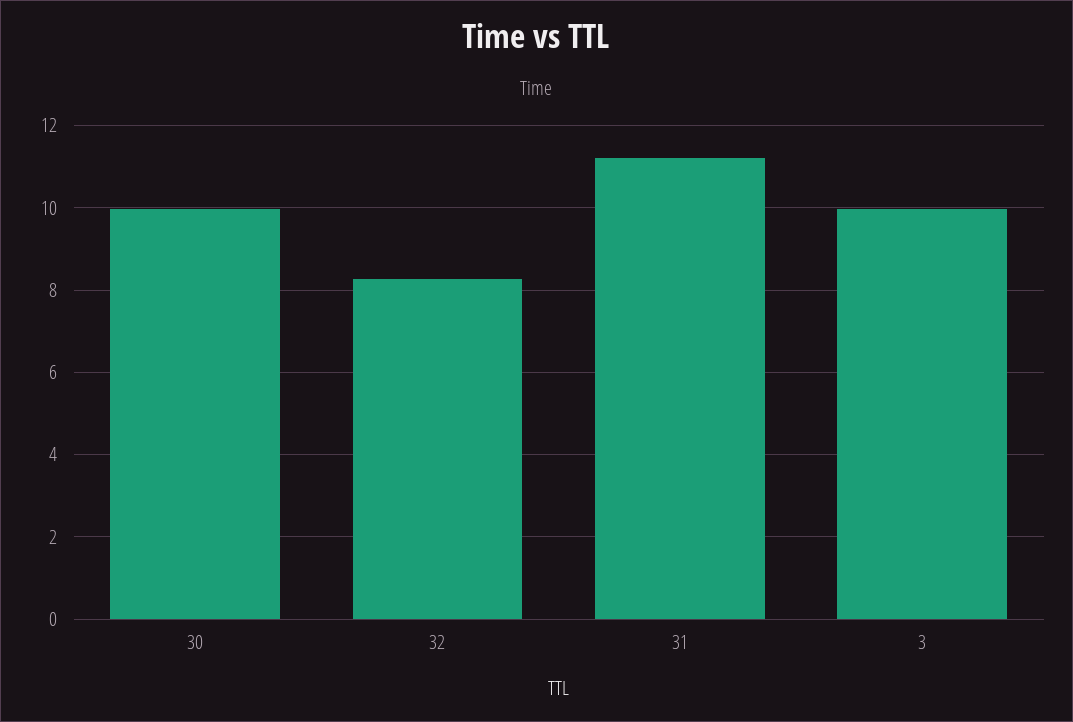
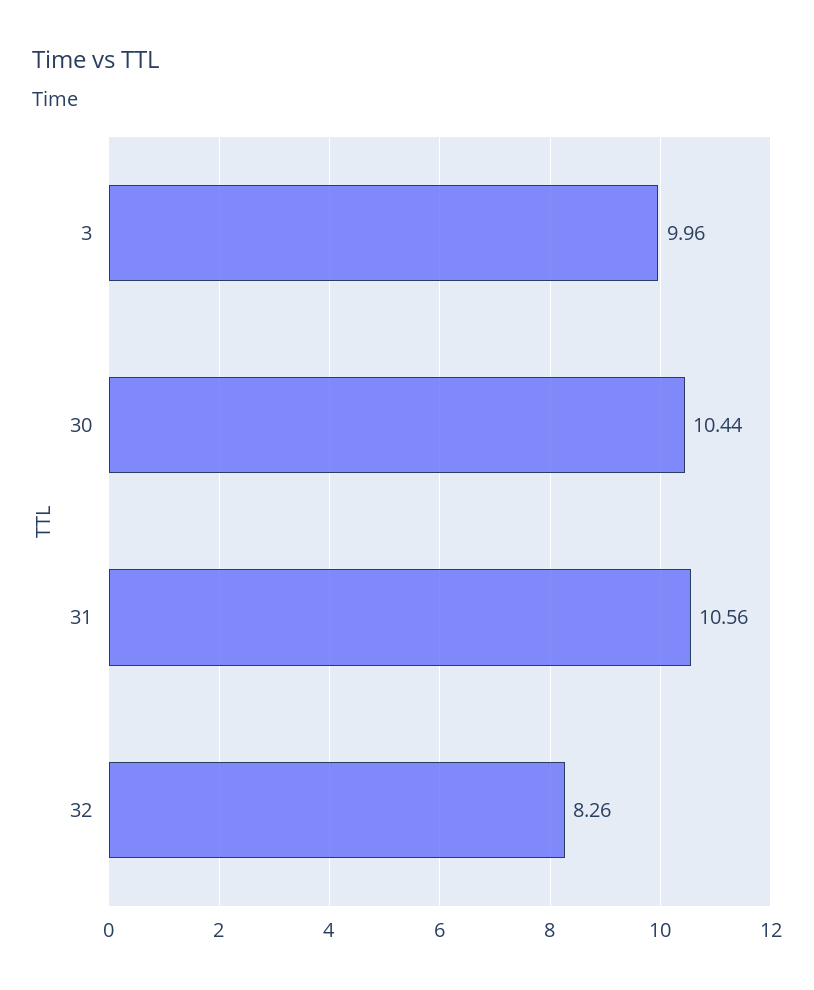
  {
-   "30": 10,
+   "30": 10.44,
    "32": 8.26,
-   "31": 11.2,
+   "31": 10.56,
    "3": 9.96
  }

